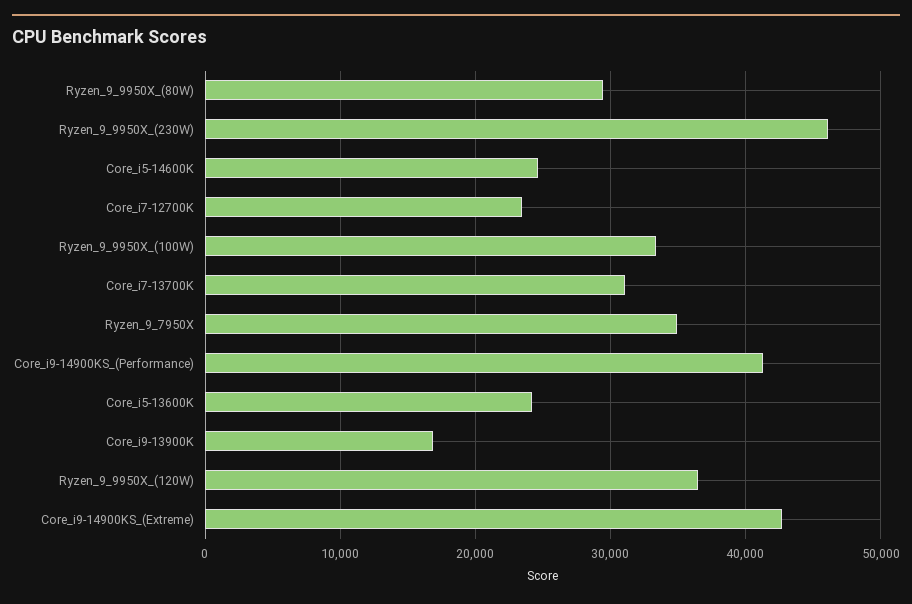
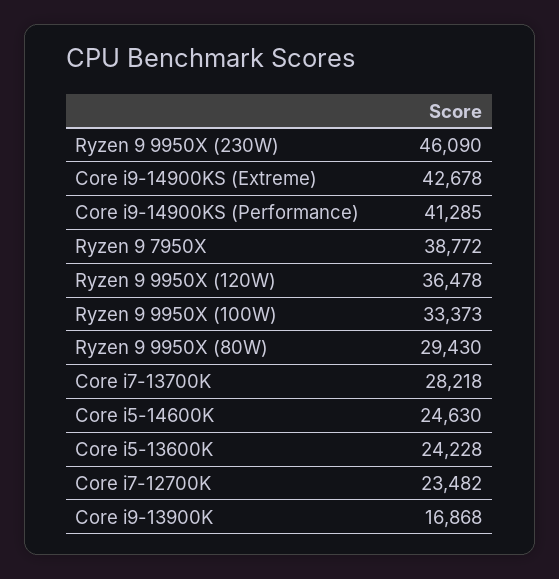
  {
    "Ryzen_9_9950X_(80W)": 29430,
    "Ryzen_9_9950X_(230W)": 46090,
    "Core_i5-14600K": 24630,
    "Core_i7-12700K": 23482,
    "Ryzen_9_9950X_(100W)": 33373,
-   "Core_i7-13700K": 31000,
+   "Core_i7-13700K": 28218,
-   "Ryzen_9_7950X": 35000,
+   "Ryzen_9_7950X": 38772,
    "Core_i9-14900KS_(Performance)": 41285,
    "Core_i5-13600K": 24228,
    "Core_i9-13900K": 16868,
    "Ryzen_9_9950X_(120W)": 36478,
    "Core_i9-14900KS_(Extreme)": 42678
  }

